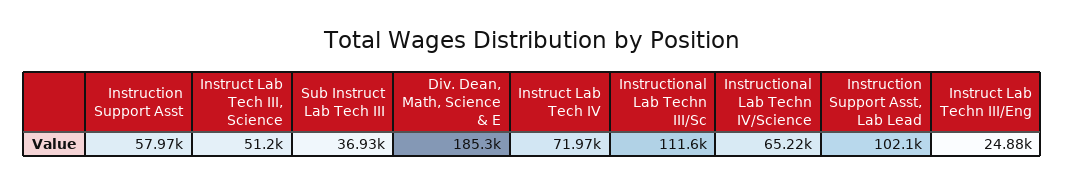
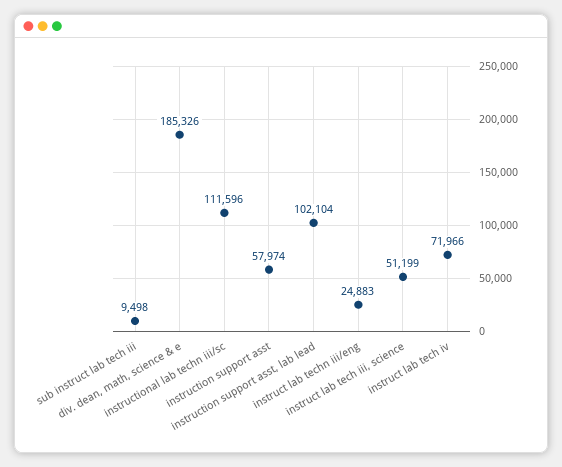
  {
    "Instruction Support Asst": 57974,
    "Instruct Lab Tech III, Science": 51199,
-   "Sub Instruct Lab Tech III": 36930,
+   "Sub Instruct Lab Tech III": 9498,
    "Div. Dean, Math, Science & E": 185326,
    "Instruct Lab Tech IV": 71966,
    "Instructional Lab Techn III/Sc": 111596,
-   "Instructional Lab Techn IV/Science": 65220,
    "Instruction Support Asst, Lab Lead": 102104,
    "Instruct Lab Techn III/Eng": 24883
  }

